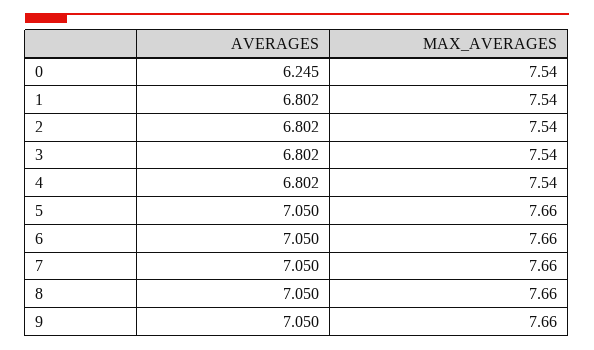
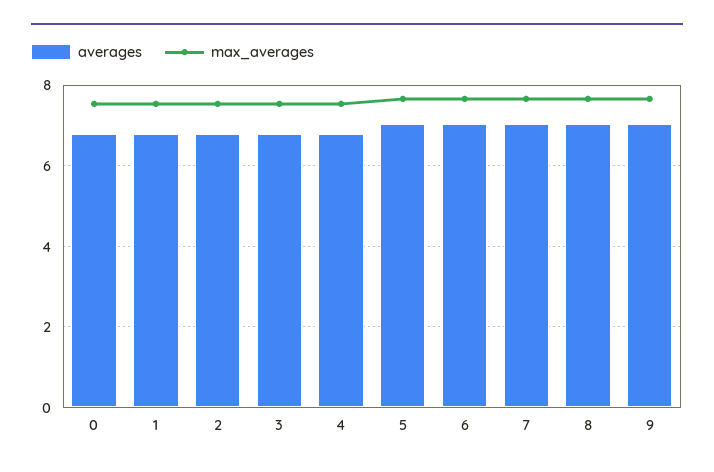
  {
    "AVERAGES": {
-     "0": 6.245,
+     "0": 6.8,
      "1": 6.802,
      "2": 6.802,
      "3": 6.802,
      "4": 6.802,
      "5": 7.05,
      "6": 7.05,
      "7": 7.05,
      "8": 7.05,
      "9": 7.05
    },
    "MAX_AVERAGES": {
      "0": 7.54,
      "1": 7.54,
      "2": 7.54,
      "3": 7.54,
      "4": 7.54,
      "5": 7.66,
      "6": 7.66,
      "7": 7.66,
      "8": 7.66,
      "9": 7.66
    }
  }

